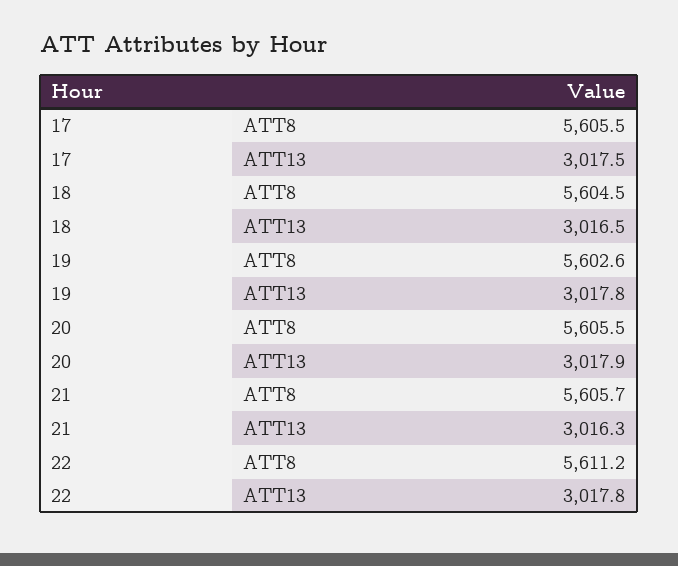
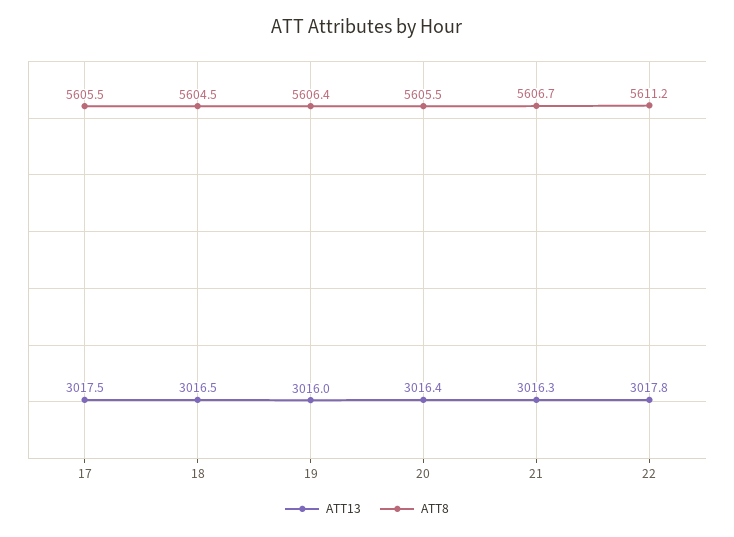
  {
    "ATT8": {
      "17": 5605.5,
      "18": 5604.5,
-     "19": 5602.6,
+     "19": 5606.4,
      "20": 5605.5,
-     "21": 5605.7,
+     "21": 5606.7,
      "22": 5611.2
    },
    "ATT13": {
      "17": 3017.5,
      "18": 3016.5,
-     "19": 3017.8,
+     "19": 3016,
-     "20": 3017.9,
+     "20": 3016.4,
      "21": 3016.3,
      "22": 3017.8
    }
  }

